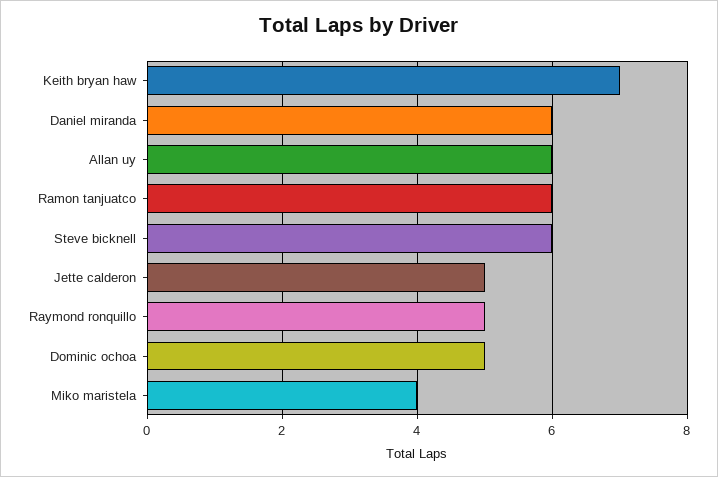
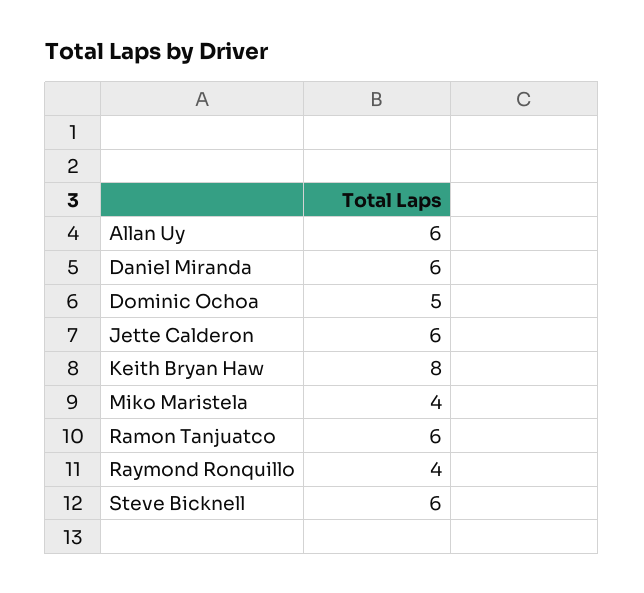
  {
-   "Keith bryan haw": 7,
+   "Keith bryan haw": 8,
    "Daniel miranda": 6,
    "Allan uy": 6,
    "Ramon tanjuatco": 6,
    "Steve bicknell": 6,
-   "Jette calderon": 5,
+   "Jette calderon": 6,
-   "Raymond ronquillo": 5,
+   "Raymond ronquillo": 4,
    "Dominic ochoa": 5,
    "Miko maristela": 4
  }

